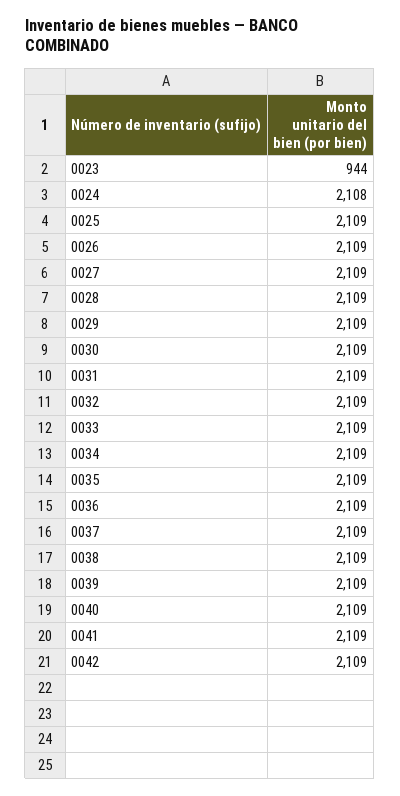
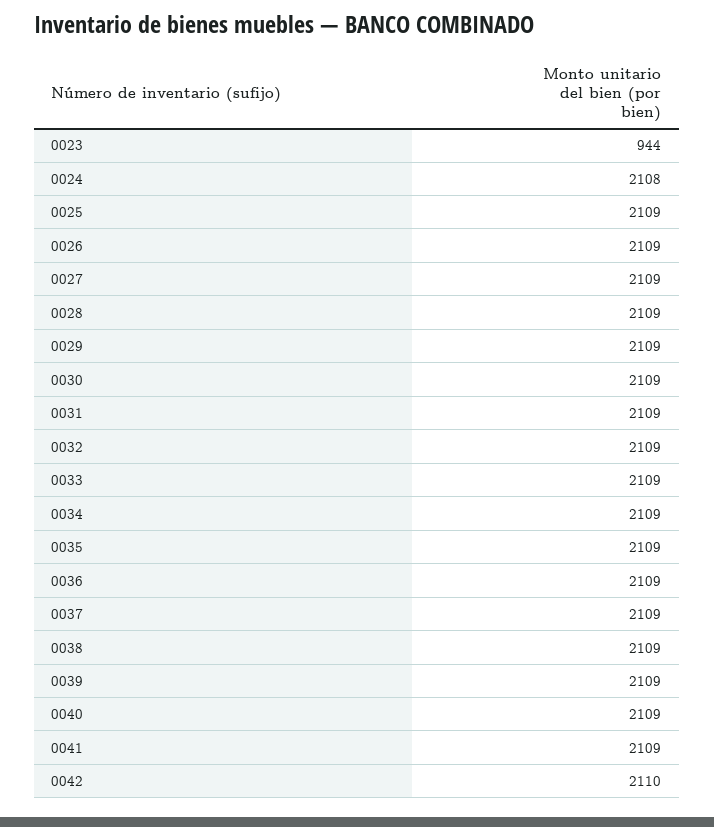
  {
    "0023": 944,
    "0024": 2108,
    "0025": 2109,
    "0026": 2109,
    "0027": 2109,
    "0028": 2109,
    "0029": 2109,
    "0030": 2109,
    "0031": 2109,
    "0032": 2109,
    "0033": 2109,
    "0034": 2109,
    "0035": 2109,
    "0036": 2109,
    "0037": 2109,
    "0038": 2109,
    "0039": 2109,
    "0040": 2109,
    "0041": 2109,
-   "0042": 2109
+   "0042": 2110
  }

